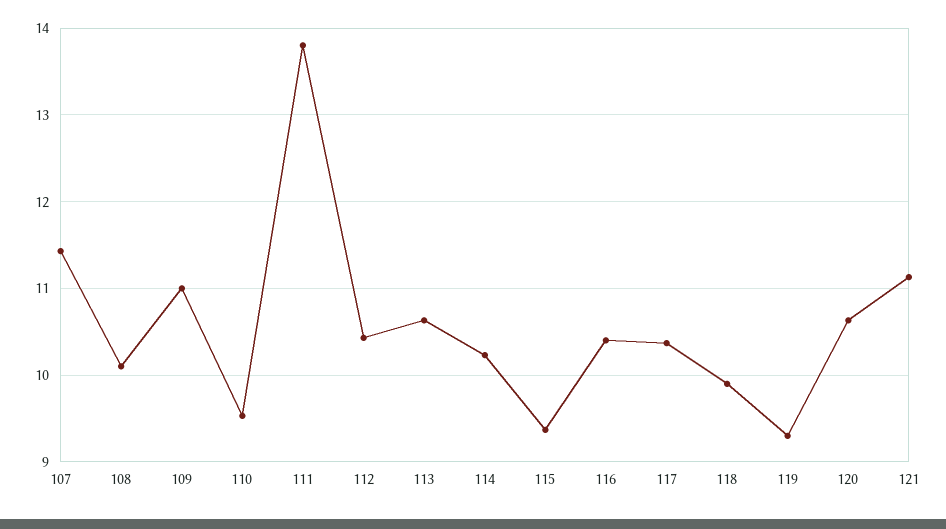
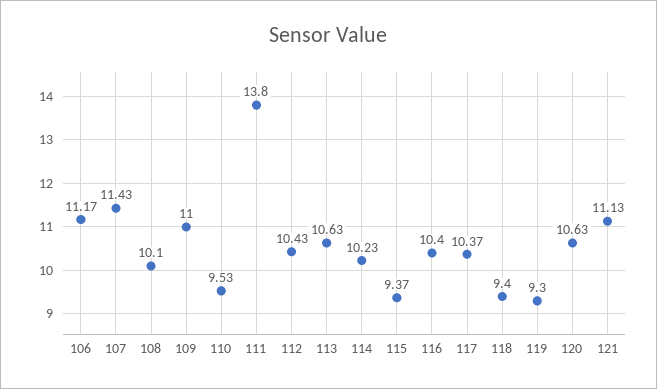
  {
    "107": 11.43,
    "108": 10.1,
    "109": 11,
    "110": 9.53,
    "111": 13.8,
    "112": 10.43,
    "113": 10.63,
    "114": 10.23,
    "115": 9.37,
    "116": 10.4,
    "117": 10.37,
-   "118": 9.9,
+   "118": 9.4,
    "119": 9.3,
    "120": 10.63,
-   "121": 11.13
+   "121": 11.13,
+   "106": 11.17
  }

